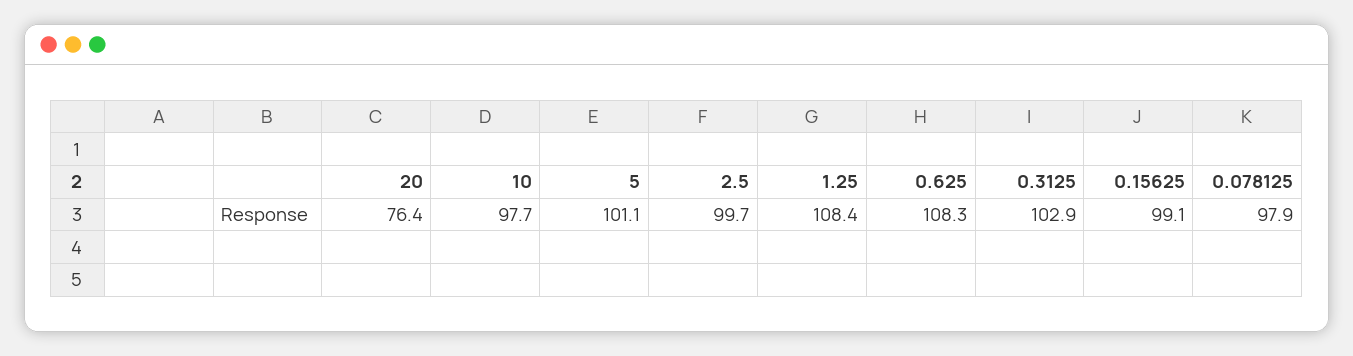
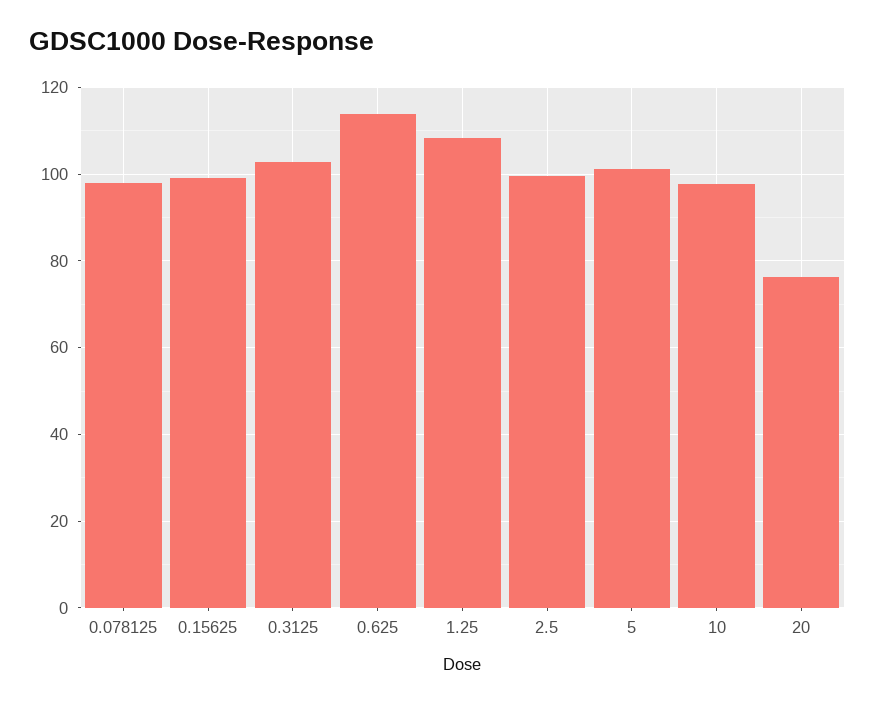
  {
    "20": 76.4,
    "10": 97.7,
    "5": 101.1,
    "2.5": 99.7,
    "1.25": 108.4,
-   "0.625": 108.3,
+   "0.625": 114,
    "0.3125": 102.9,
    "0.15625": 99.1,
    "0.078125": 97.9
  }

